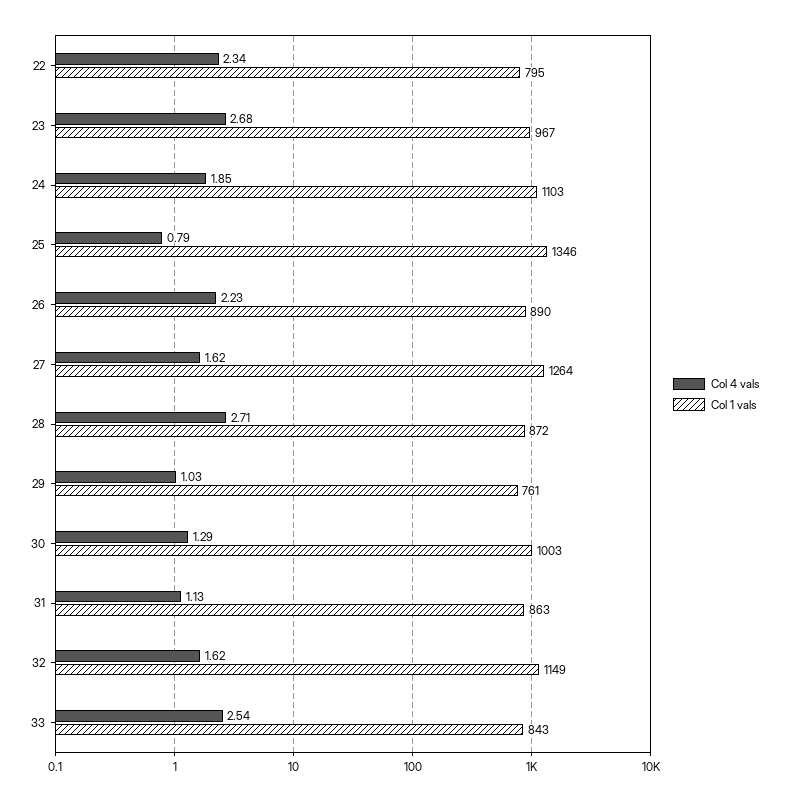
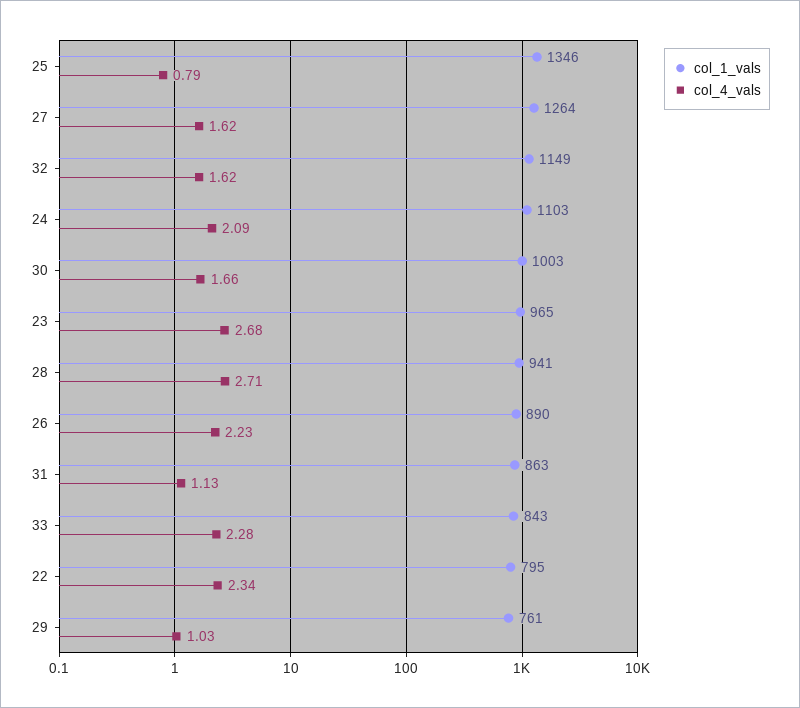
  {
    "Col 4 vals": {
      "22": 2.34,
      "23": 2.68,
-     "24": 1.85,
+     "24": 2.09,
      "25": 0.79,
      "26": 2.23,
      "27": 1.62,
      "28": 2.71,
      "29": 1.03,
-     "30": 1.29,
+     "30": 1.66,
      "31": 1.13,
      "32": 1.62,
-     "33": 2.54
+     "33": 2.28
    },
    "Col 1 vals": {
      "22": 795,
-     "23": 967,
+     "23": 965,
      "24": 1103,
      "25": 1346,
      "26": 890,
      "27": 1264,
-     "28": 872,
+     "28": 941,
      "29": 761,
      "30": 1003,
      "31": 863,
      "32": 1149,
      "33": 843
    }
  }

